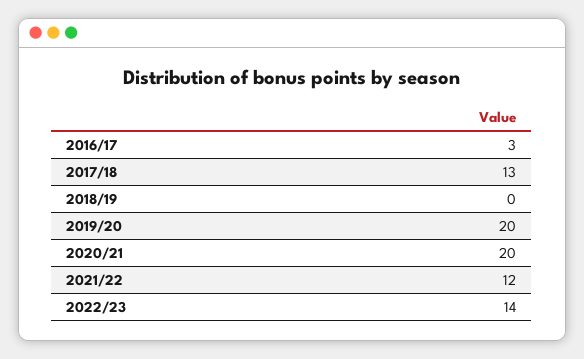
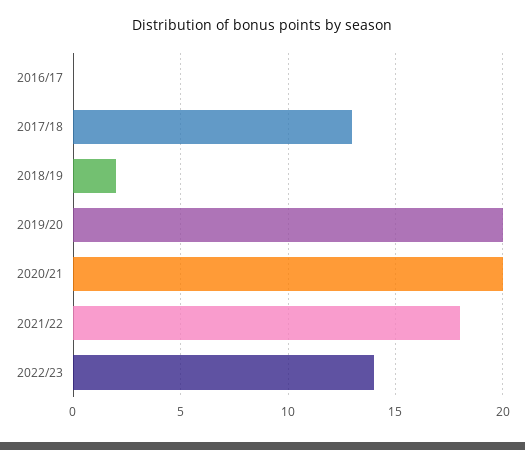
  {
-   "2016/17": 3,
+   "2016/17": 0,
    "2017/18": 13,
-   "2018/19": 0,
+   "2018/19": 2,
    "2019/20": 20,
    "2020/21": 20,
-   "2021/22": 12,
+   "2021/22": 18,
    "2022/23": 14
  }

